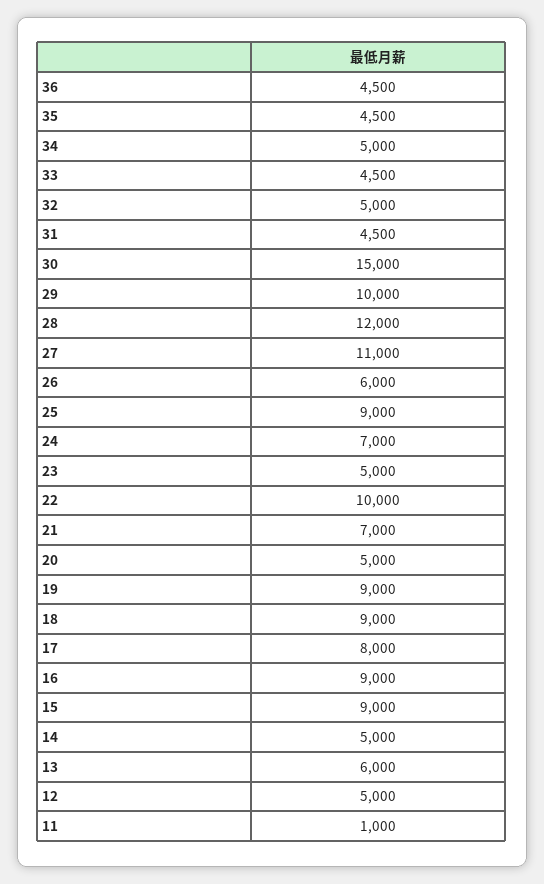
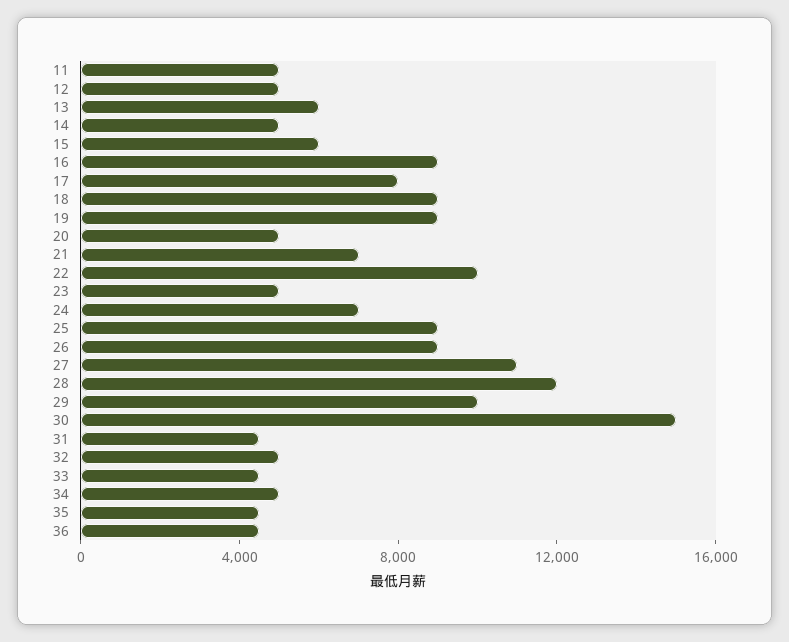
  {
    "36": 4500,
    "35": 4500,
    "34": 5000,
    "33": 4500,
    "32": 5000,
    "31": 4500,
    "30": 15000,
    "29": 10000,
    "28": 12000,
    "27": 11000,
-   "26": 6000,
+   "26": 9000,
    "25": 9000,
    "24": 7000,
    "23": 5000,
    "22": 10000,
    "21": 7000,
    "20": 5000,
    "19": 9000,
    "18": 9000,
    "17": 8000,
    "16": 9000,
-   "15": 9000,
+   "15": 6000,
    "14": 5000,
    "13": 6000,
    "12": 5000,
-   "11": 1000
+   "11": 5000
  }

